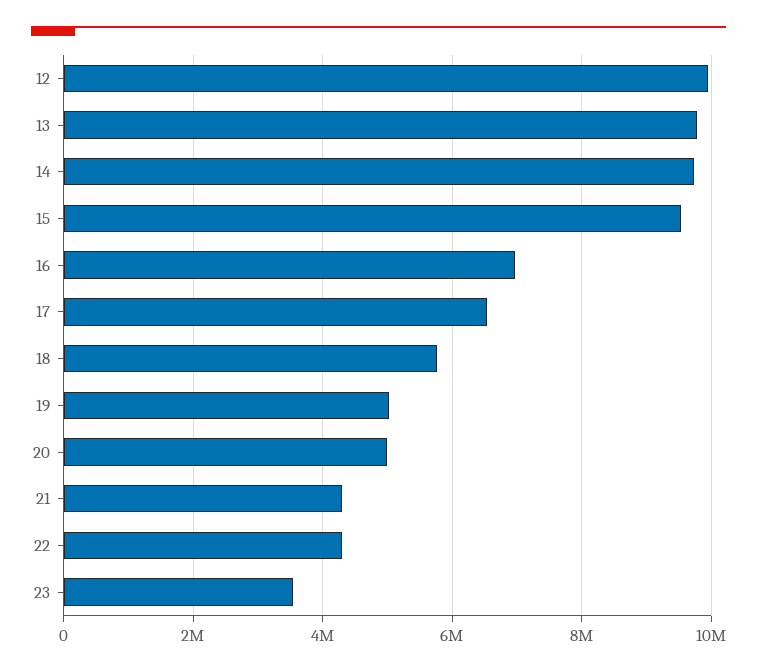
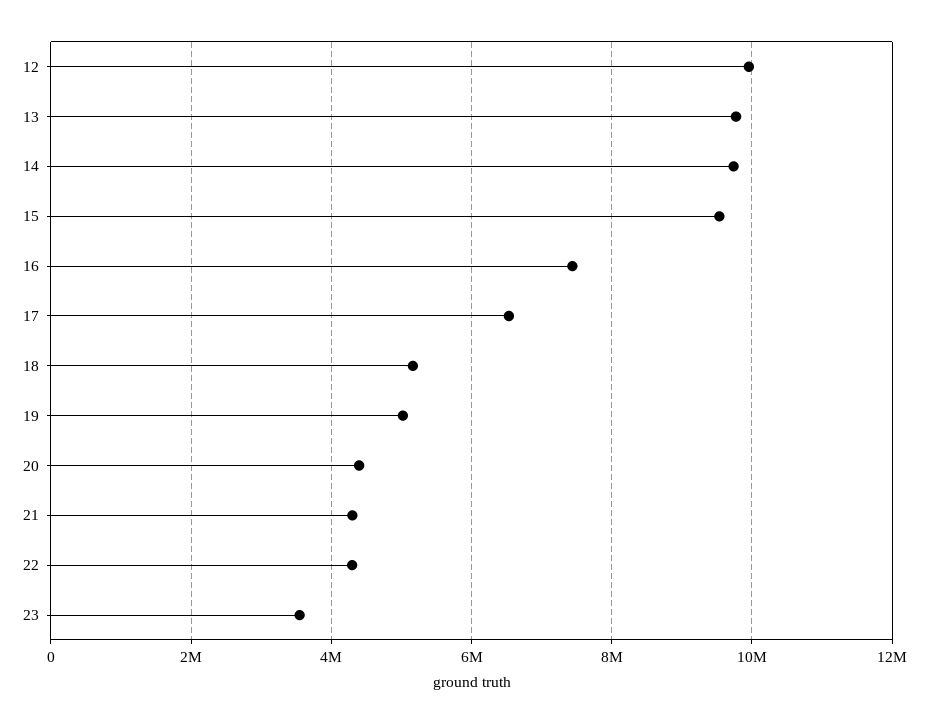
  {
    "12": 10000000,
    "13": 9800000,
    "14": 9800000,
    "15": 9600000,
-   "16": 7000000,
+   "16": 7400000,
    "17": 6600000,
-   "18": 5800000,
+   "18": 5200000,
    "19": 5000000,
-   "20": 5000000,
+   "20": 4400000,
    "21": 4200000,
    "22": 4200000,
    "23": 3600000
  }

